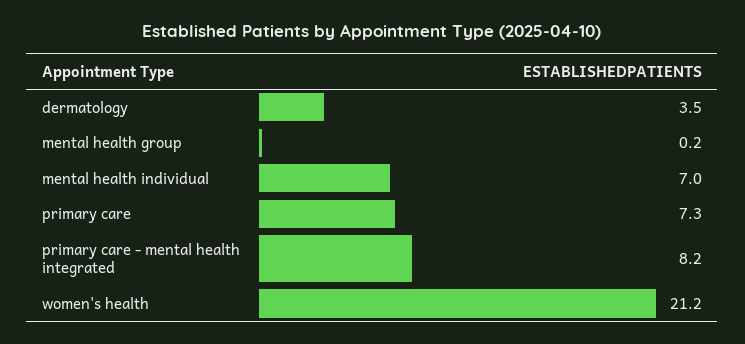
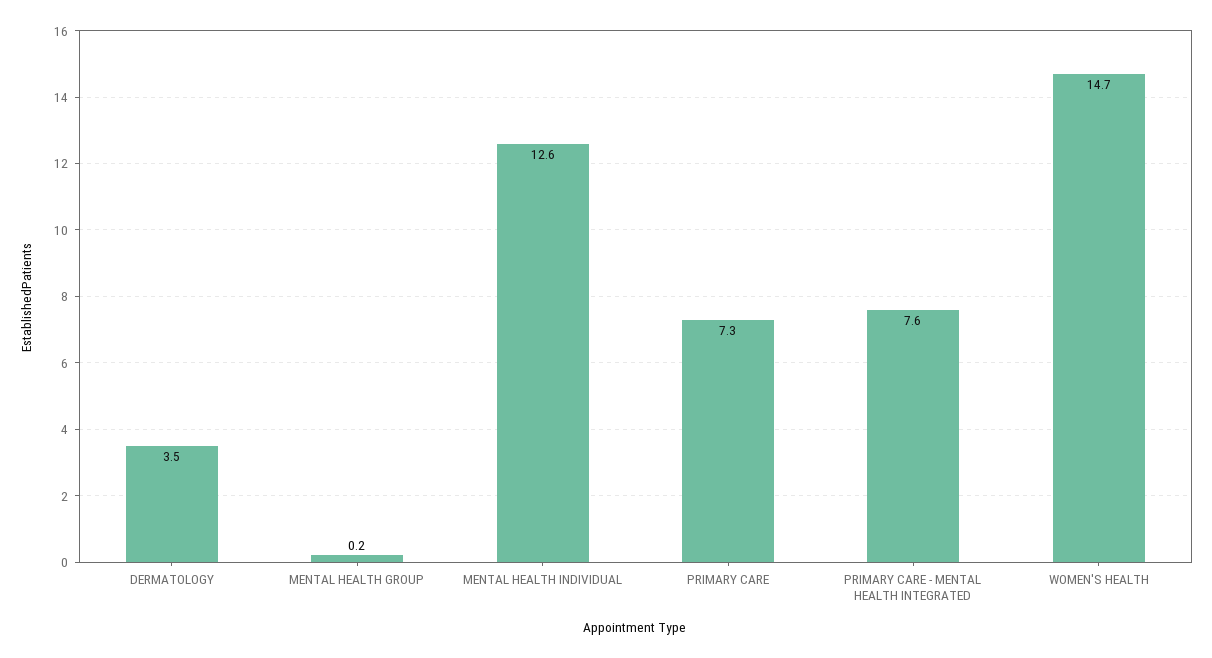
  {
    "dermatology": 3.5,
    "mental health group": 0.2,
-   "mental health individual": 7,
+   "mental health individual": 12.6,
    "primary care": 7.3,
-   "primary care - mental health integrated": 8.2,
+   "primary care - mental health integrated": 7.6,
-   "women's health": 21.2
+   "women's health": 14.7
  }

